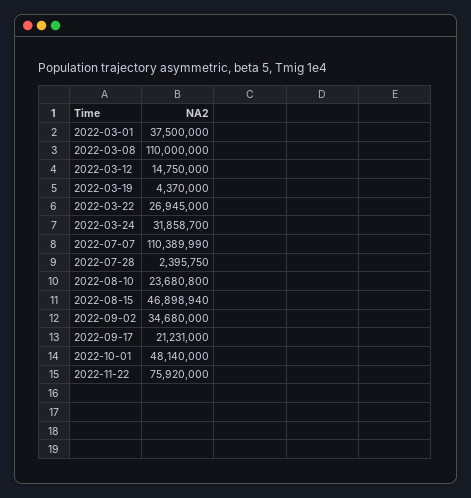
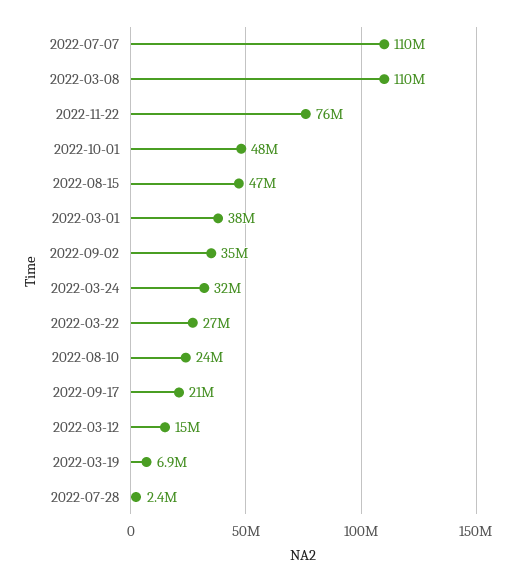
  {
    "2022-03-01": 37500000,
    "2022-03-08": 110000000,
    "2022-03-12": 14750000,
-   "2022-03-19": 4370000,
+   "2022-03-19": 6900000,
    "2022-03-22": 26945000,
    "2022-03-24": 31858700,
    "2022-07-07": 110389990,
    "2022-07-28": 2395750,
    "2022-08-10": 23680800,
    "2022-08-15": 46898940,
    "2022-09-02": 34680000,
    "2022-09-17": 21231000,
    "2022-10-01": 48140000,
    "2022-11-22": 75920000
  }

